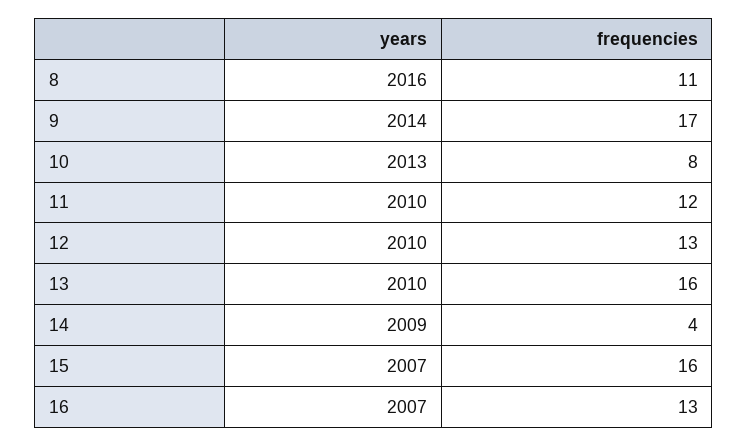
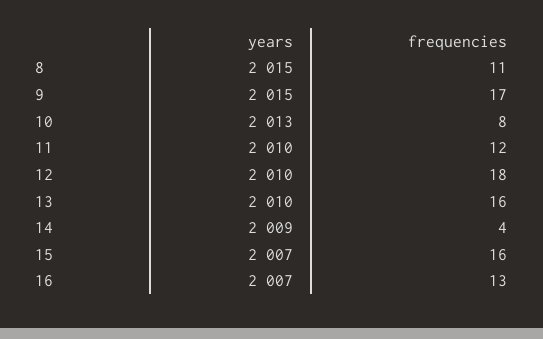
  {
    "years": {
-     "8": 2016,
+     "8": 2015,
-     "9": 2014,
+     "9": 2015,
      "10": 2013,
      "11": 2010,
      "12": 2010,
      "13": 2010,
      "14": 2009,
      "15": 2007,
      "16": 2007
    },
    "frequencies": {
      "8": 11,
      "9": 17,
      "10": 8,
      "11": 12,
-     "12": 13,
+     "12": 18,
      "13": 16,
      "14": 4,
      "15": 16,
      "16": 13
    }
  }

